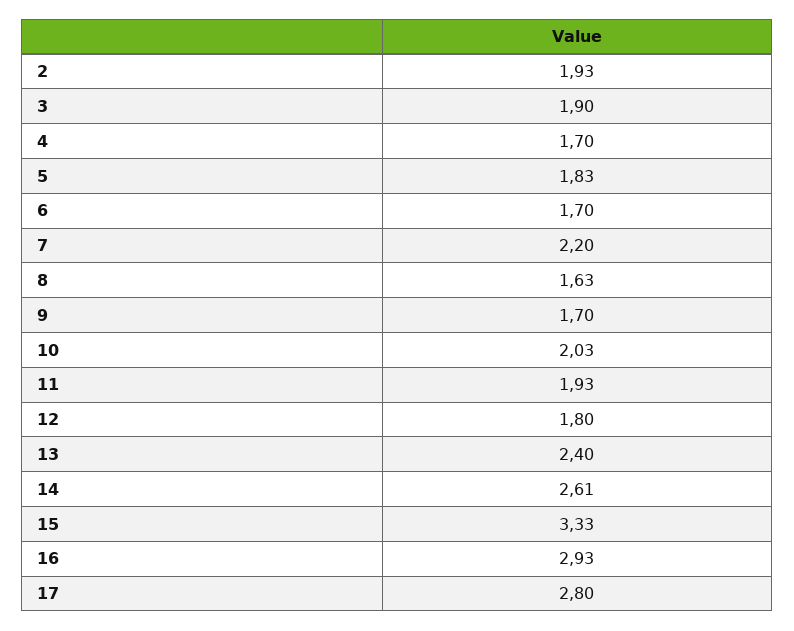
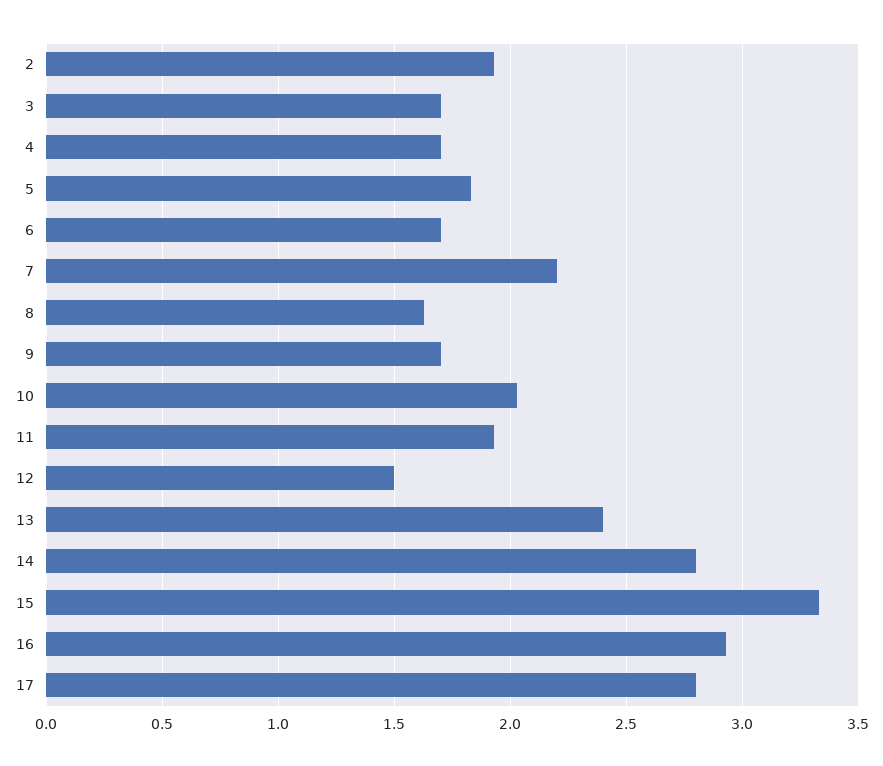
  {
    "2": 1.93,
-   "3": 1.9,
+   "3": 1.7,
    "4": 1.7,
    "5": 1.83,
    "6": 1.7,
    "7": 2.2,
    "8": 1.63,
    "9": 1.7,
    "10": 2.03,
    "11": 1.93,
-   "12": 1.8,
+   "12": 1.5,
    "13": 2.4,
-   "14": 2.61,
+   "14": 2.8,
    "15": 3.33,
    "16": 2.93,
    "17": 2.8
  }

